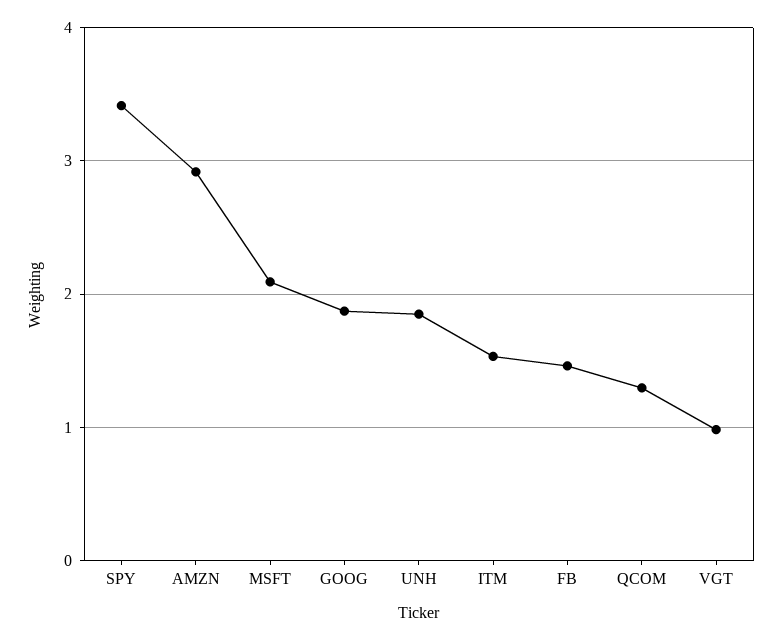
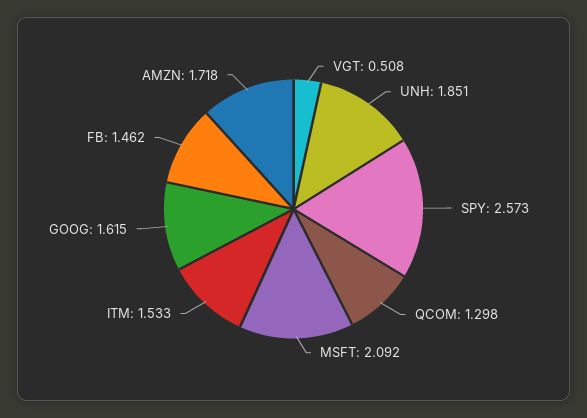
  {
-   "SPY": 3.4,
+   "SPY": 2.573,
-   "AMZN": 2.9,
+   "AMZN": 1.718,
    "MSFT": 2.092,
-   "GOOG": 1.9,
+   "GOOG": 1.615,
    "UNH": 1.851,
    "ITM": 1.533,
    "FB": 1.462,
    "QCOM": 1.298,
-   "VGT": 1
+   "VGT": 0.508
  }

